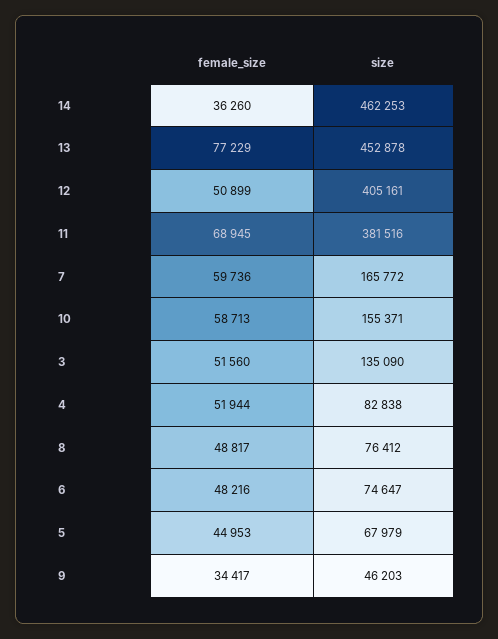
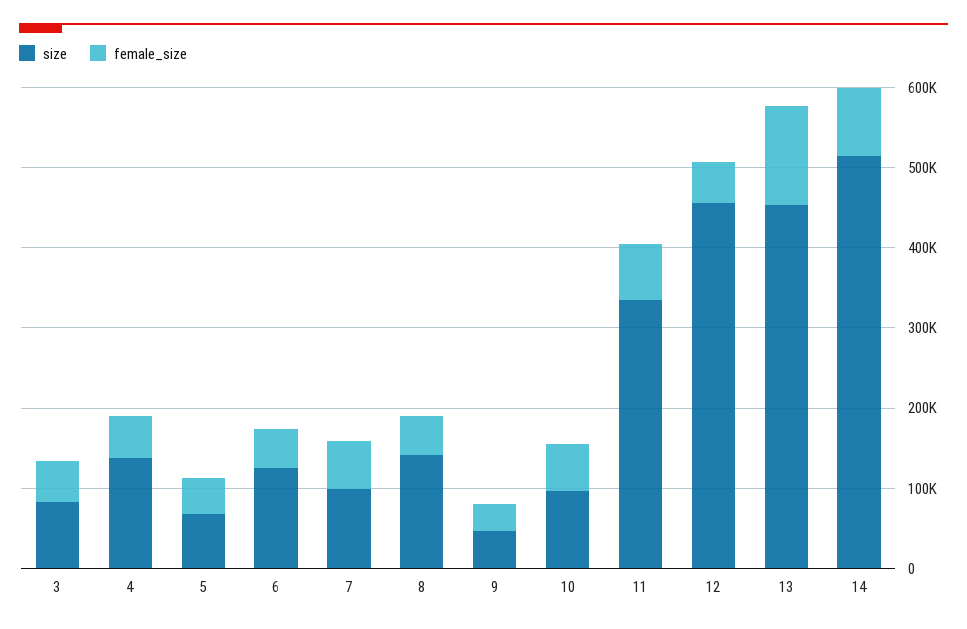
  {
    "female_size": {
-     "14": 36260,
+     "14": 80000,
-     "13": 77229,
+     "13": 120000,
      "12": 50899,
      "11": 68945,
      "7": 59736,
      "10": 58713,
      "3": 51560,
      "4": 51944,
      "8": 48817,
      "6": 48216,
      "5": 44953,
      "9": 34417
    },
    "size": {
-     "14": 462253,
+     "14": 520000,
      "13": 452878,
-     "12": 405161,
+     "12": 460000,
-     "11": 381516,
+     "11": 340000,
-     "7": 165772,
+     "7": 100000,
-     "10": 155371,
+     "10": 100000,
-     "3": 135090,
+     "3": 80000,
-     "4": 82838,
+     "4": 140000,
-     "8": 76412,
+     "8": 140000,
-     "6": 74647,
+     "6": 120000,
      "5": 67979,
      "9": 46203
    }
  }

